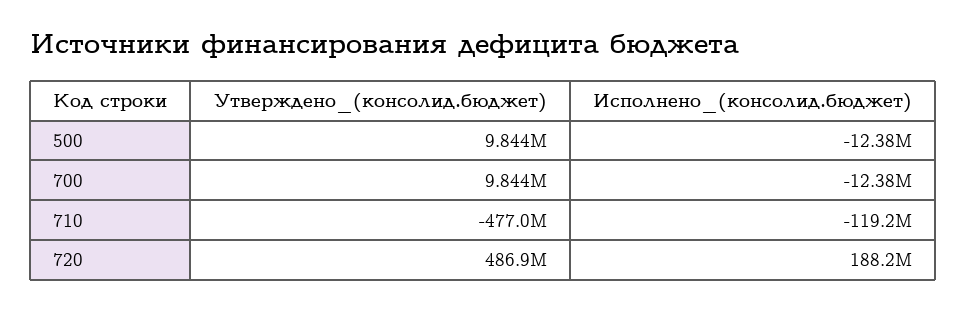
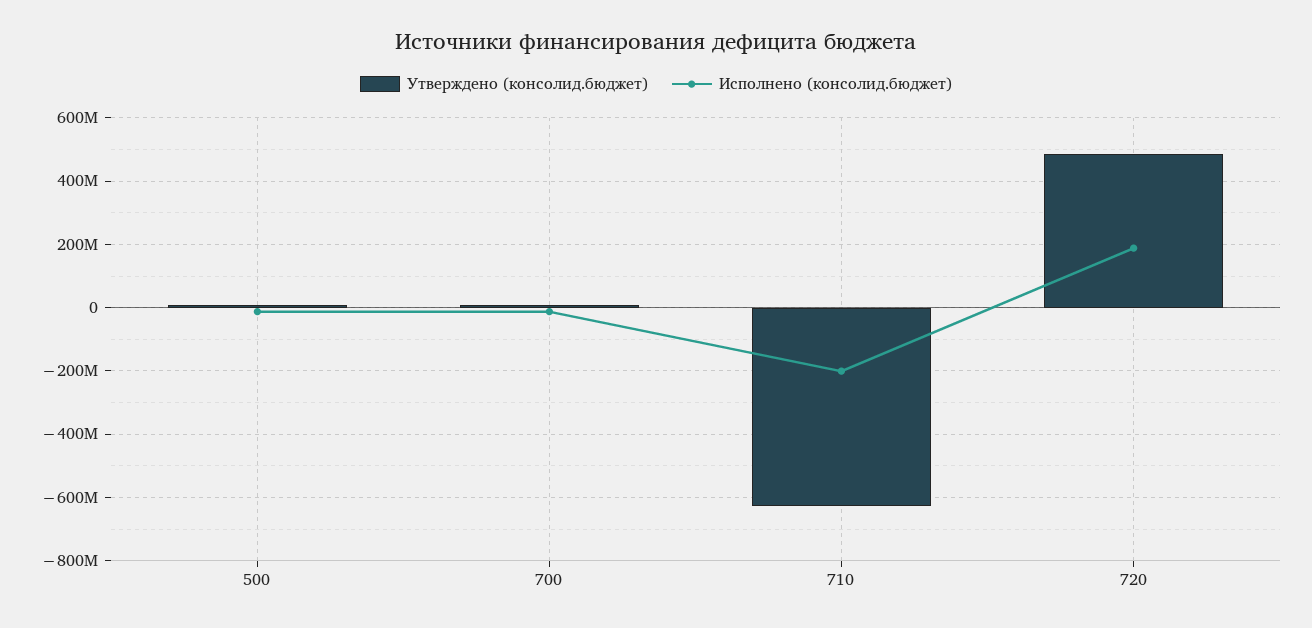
  {
    "Утверждено_(консолид.бюджет)": {
      "500": 9844000,
      "700": 9844000,
-     "710": -477000000,
+     "710": -620000000,
      "720": 486900000
    },
    "Исполнено_(консолид.бюджет)": {
      "500": -12380000,
      "700": -12380000,
-     "710": -119200000,
+     "710": -200000000,
      "720": 188200000
    }
  }

